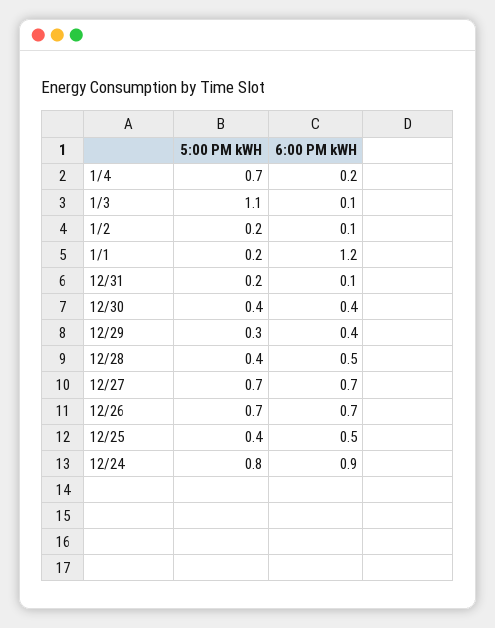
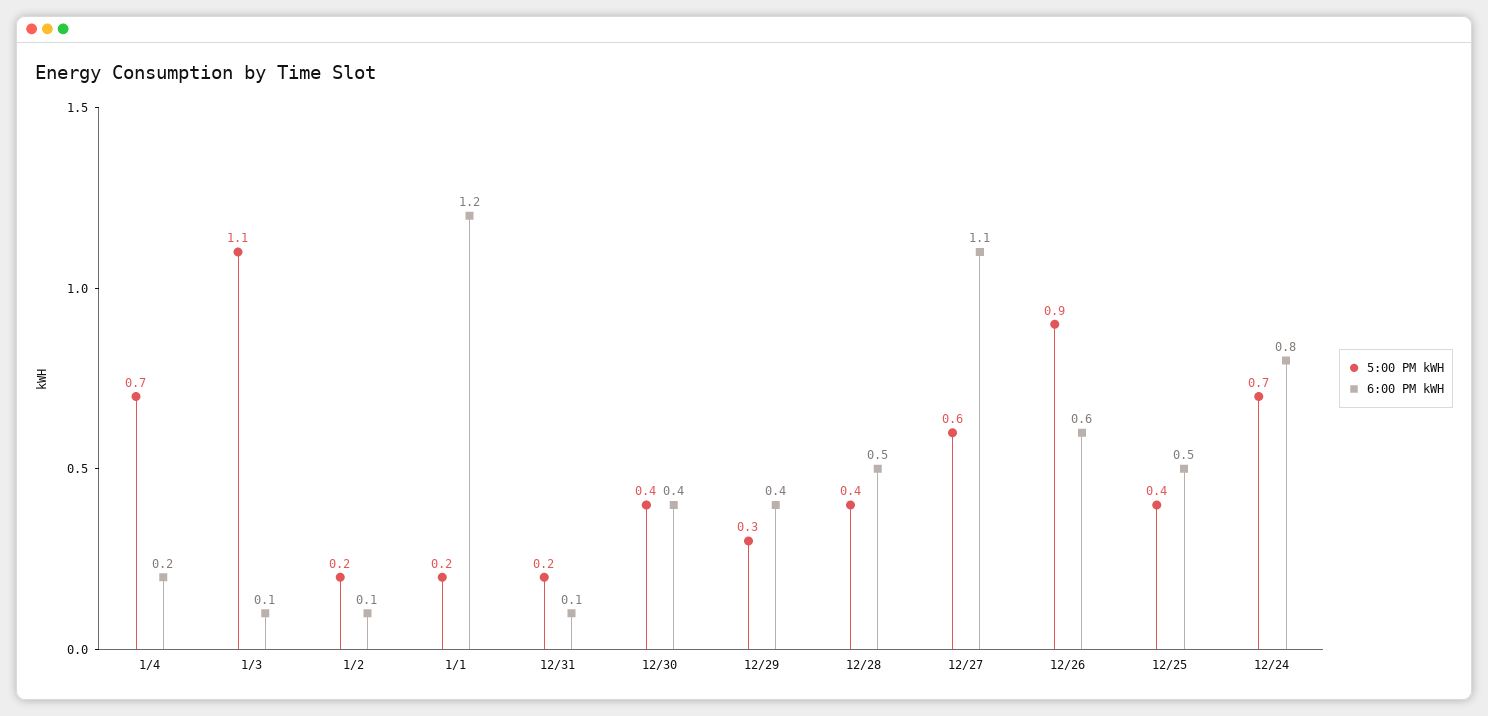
  {
    "5:00 PM kWH": {
      "1/4": 0.7,
      "1/3": 1.1,
      "1/2": 0.2,
      "1/1": 0.2,
      "12/31": 0.2,
      "12/30": 0.4,
      "12/29": 0.3,
      "12/28": 0.4,
-     "12/27": 0.7,
+     "12/27": 0.6,
-     "12/26": 0.7,
+     "12/26": 0.9,
      "12/25": 0.4,
-     "12/24": 0.8
+     "12/24": 0.7
    },
    "6:00 PM kWH": {
      "1/4": 0.2,
      "1/3": 0.1,
      "1/2": 0.1,
      "1/1": 1.2,
      "12/31": 0.1,
      "12/30": 0.4,
      "12/29": 0.4,
      "12/28": 0.5,
-     "12/27": 0.7,
+     "12/27": 1.1,
-     "12/26": 0.7,
+     "12/26": 0.6,
      "12/25": 0.5,
-     "12/24": 0.9
+     "12/24": 0.8
    }
  }

